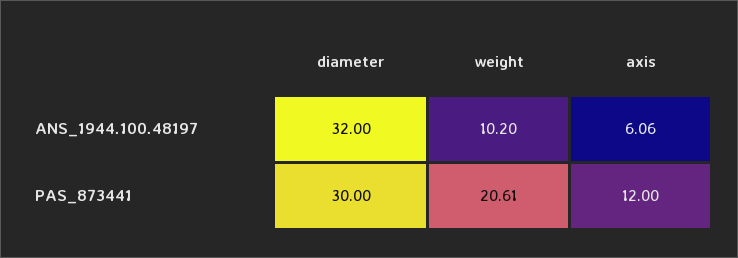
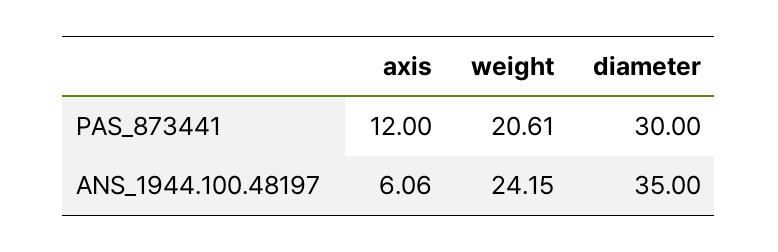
  {
    "diameter": {
-     "ANS_1944.100.48197": 32,
+     "ANS_1944.100.48197": 35,
      "PAS_873441": 30
    },
    "weight": {
-     "ANS_1944.100.48197": 10.2,
+     "ANS_1944.100.48197": 24.15,
      "PAS_873441": 20.61
    },
    "axis": {
      "ANS_1944.100.48197": 6.06,
      "PAS_873441": 12
    }
  }

